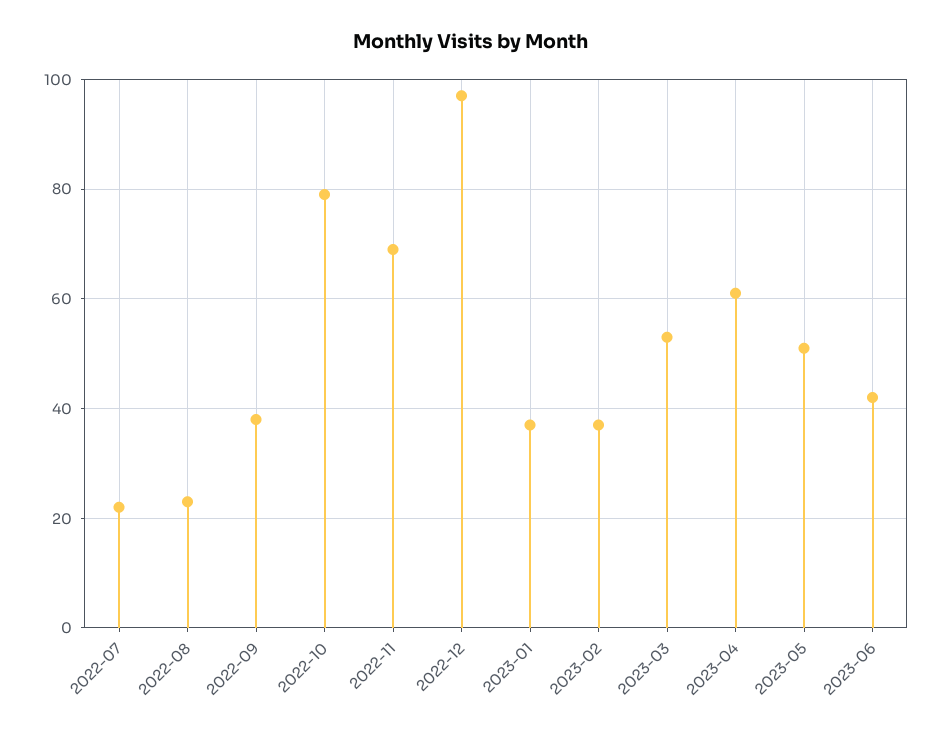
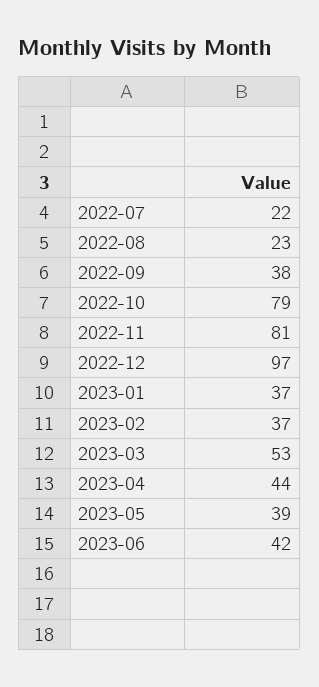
  {
    "2022-07": 22,
    "2022-08": 23,
    "2022-09": 38,
    "2022-10": 79,
-   "2022-11": 70,
+   "2022-11": 81,
    "2022-12": 97,
    "2023-01": 37,
    "2023-02": 37,
    "2023-03": 53,
-   "2023-04": 60,
+   "2023-04": 44,
-   "2023-05": 50,
+   "2023-05": 39,
    "2023-06": 42
  }

